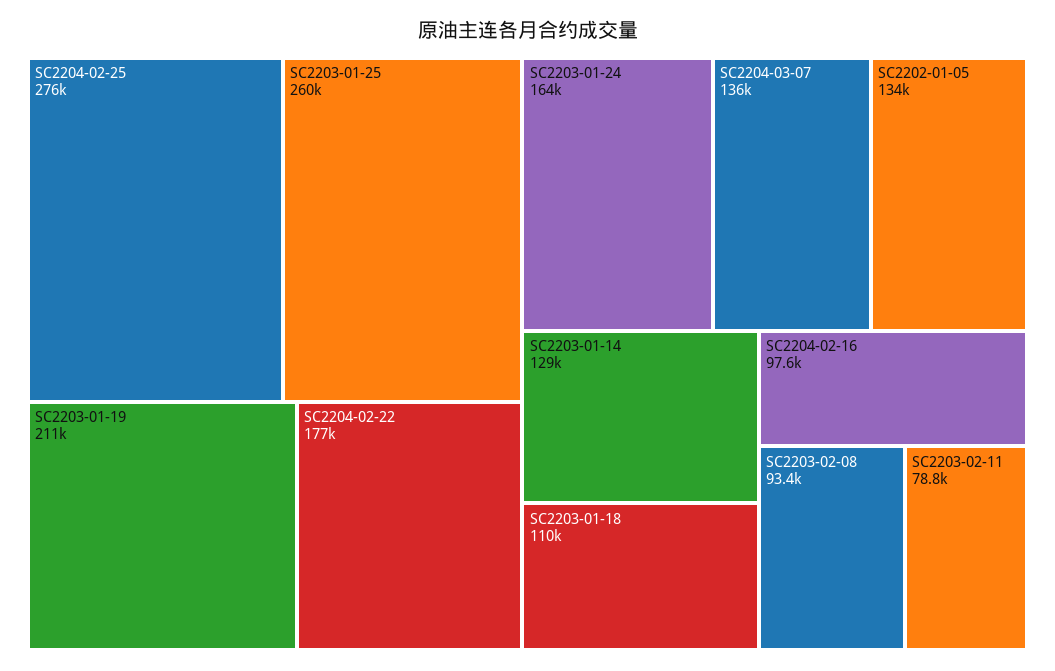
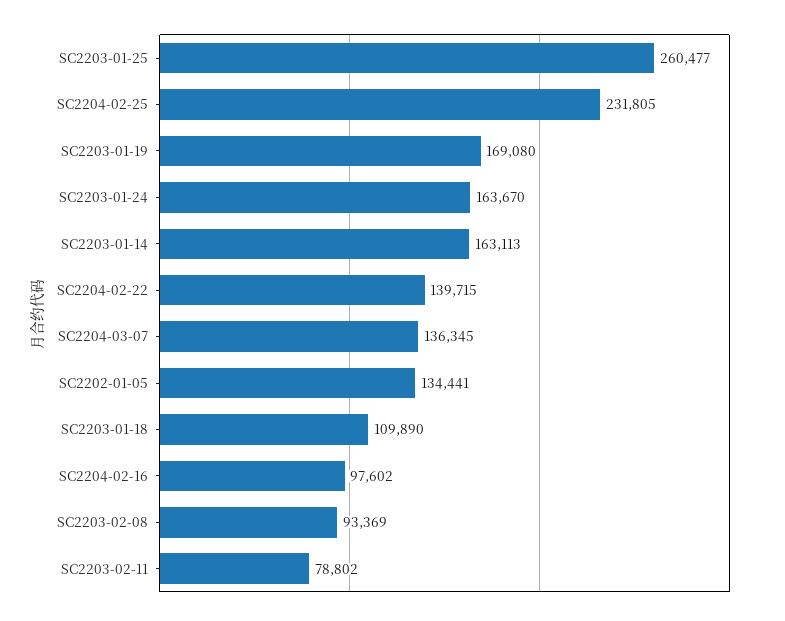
  {
-   "SC2204-02-25": 276000,
+   "SC2204-02-25": 231805,
    "SC2203-01-25": 260477,
-   "SC2203-01-19": 211000,
+   "SC2203-01-19": 169080,
-   "SC2204-02-22": 177000,
+   "SC2204-02-22": 139715,
    "SC2203-01-24": 163670,
    "SC2204-03-07": 136345,
    "SC2202-01-05": 134441,
-   "SC2203-01-14": 129000,
+   "SC2203-01-14": 163113,
    "SC2203-01-18": 109890,
    "SC2204-02-16": 97602,
    "SC2203-02-08": 93369,
    "SC2203-02-11": 78802
  }

